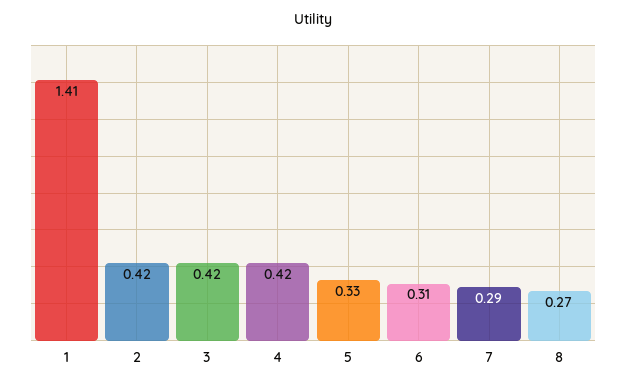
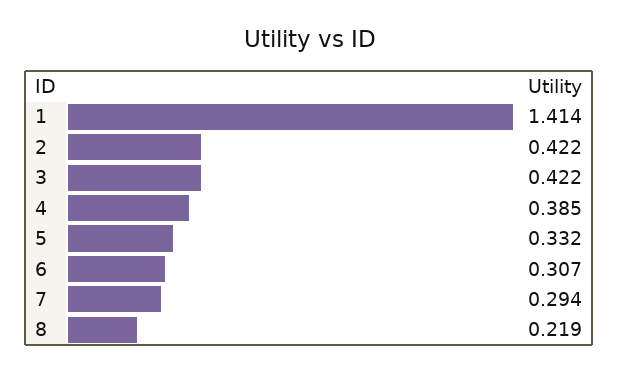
  {
    "1": 1.414,
    "2": 0.422,
    "3": 0.422,
-   "4": 0.42,
+   "4": 0.385,
    "5": 0.332,
    "6": 0.307,
    "7": 0.294,
-   "8": 0.27
+   "8": 0.219
  }

